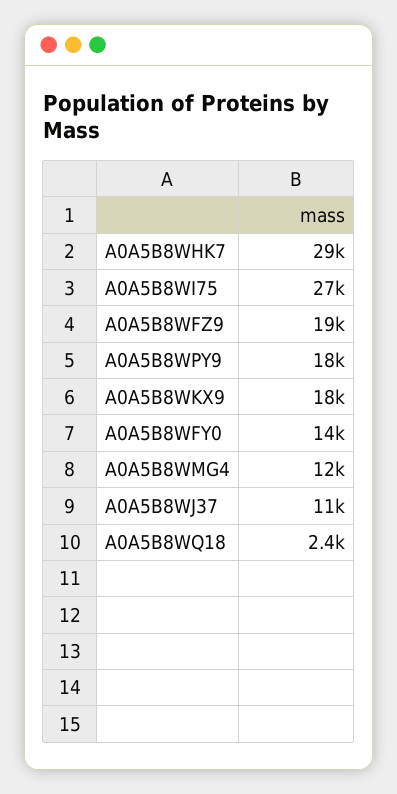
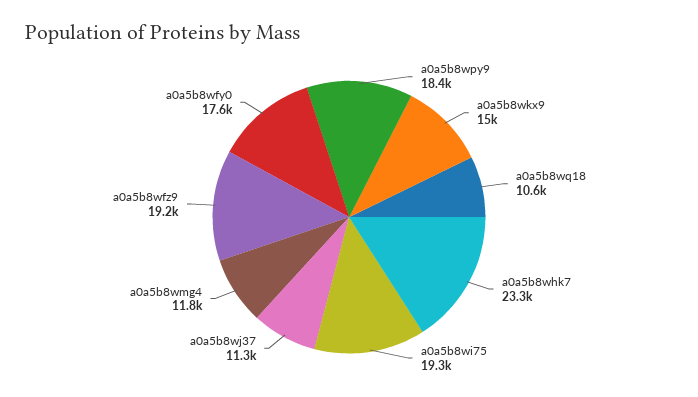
  {
-   "A0A5B8WHK7": 29000,
+   "A0A5B8WHK7": 23300,
-   "A0A5B8WI75": 27000,
+   "A0A5B8WI75": 19300,
    "A0A5B8WFZ9": 19200,
    "A0A5B8WPY9": 18400,
-   "A0A5B8WKX9": 18000,
+   "A0A5B8WKX9": 15000,
-   "A0A5B8WFY0": 14000,
+   "A0A5B8WFY0": 17600,
    "A0A5B8WMG4": 11800,
    "A0A5B8WJ37": 11300,
-   "A0A5B8WQ18": 2400
+   "A0A5B8WQ18": 10600
  }

